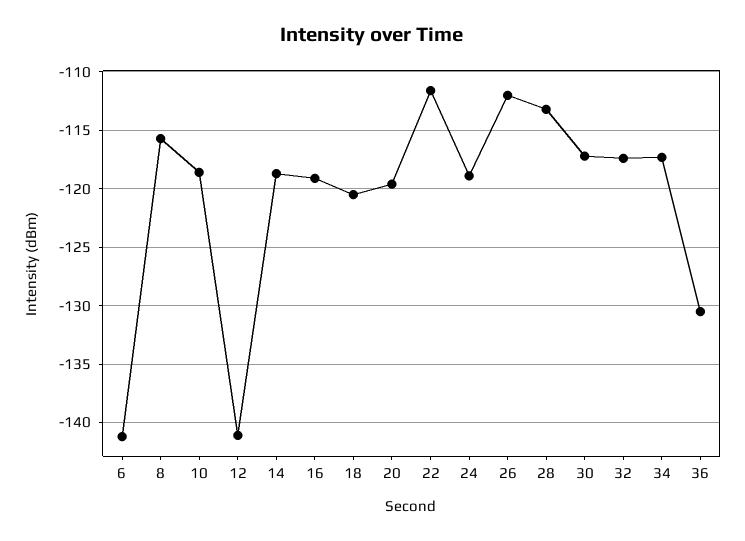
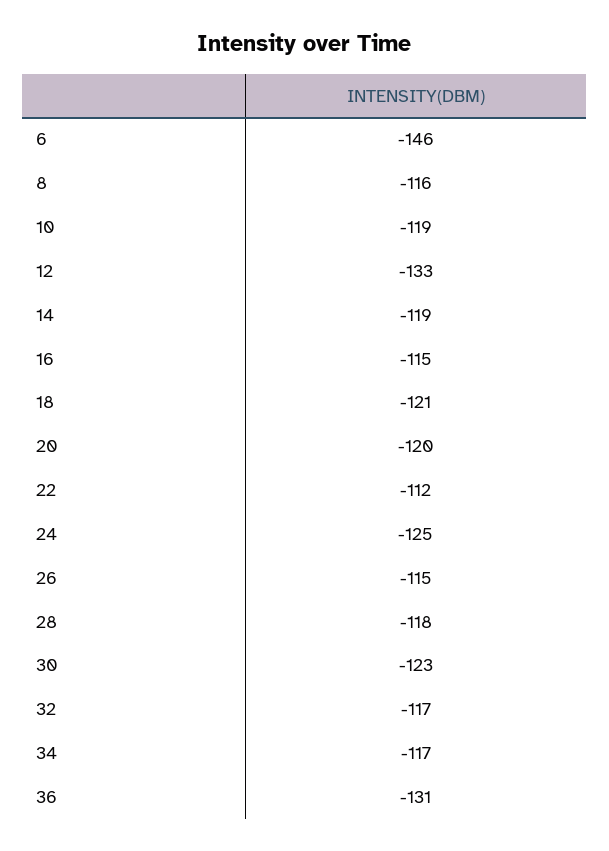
  {
-   "6": -141,
+   "6": -146,
    "8": -116,
    "10": -119,
-   "12": -141,
+   "12": -133,
    "14": -119,
-   "16": -119,
+   "16": -115,
    "18": -121,
    "20": -120,
    "22": -112,
-   "24": -119,
+   "24": -125,
-   "26": -112,
+   "26": -115,
-   "28": -113,
+   "28": -118,
-   "30": -117,
+   "30": -123,
    "32": -117,
    "34": -117,
    "36": -131
  }

